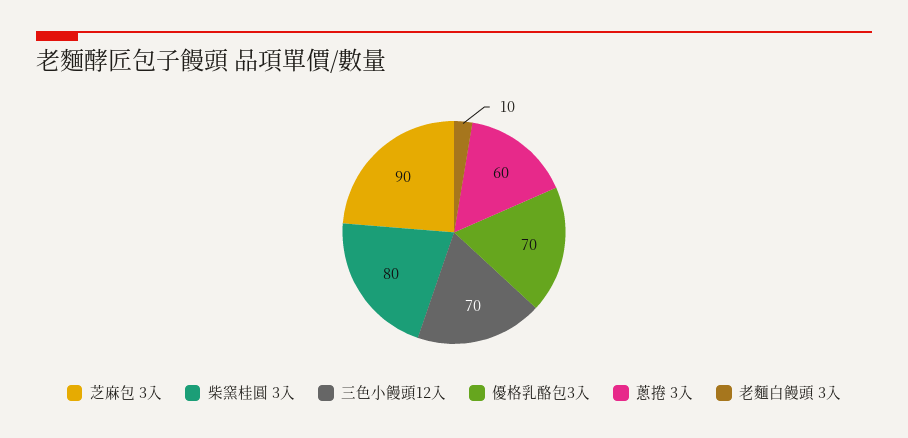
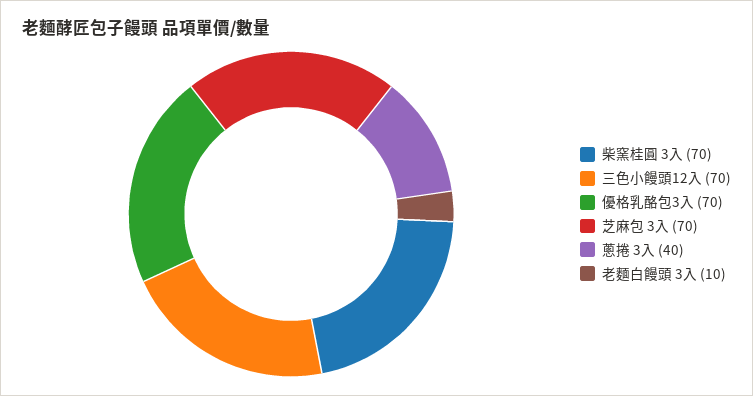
  {
-   "芝麻包 3入": 90,
+   "芝麻包 3入": 70,
-   "柴窯桂圓 3入": 80,
+   "柴窯桂圓 3入": 70,
    "三色小饅頭12入": 70,
    "優格乳酪包3入": 70,
-   "蔥捲 3入": 60,
+   "蔥捲 3入": 40,
    "老麵白饅頭 3入": 10
  }

